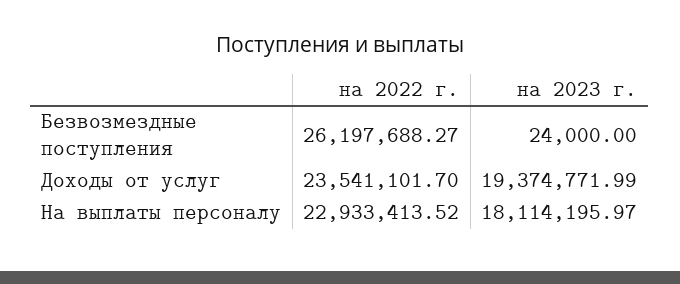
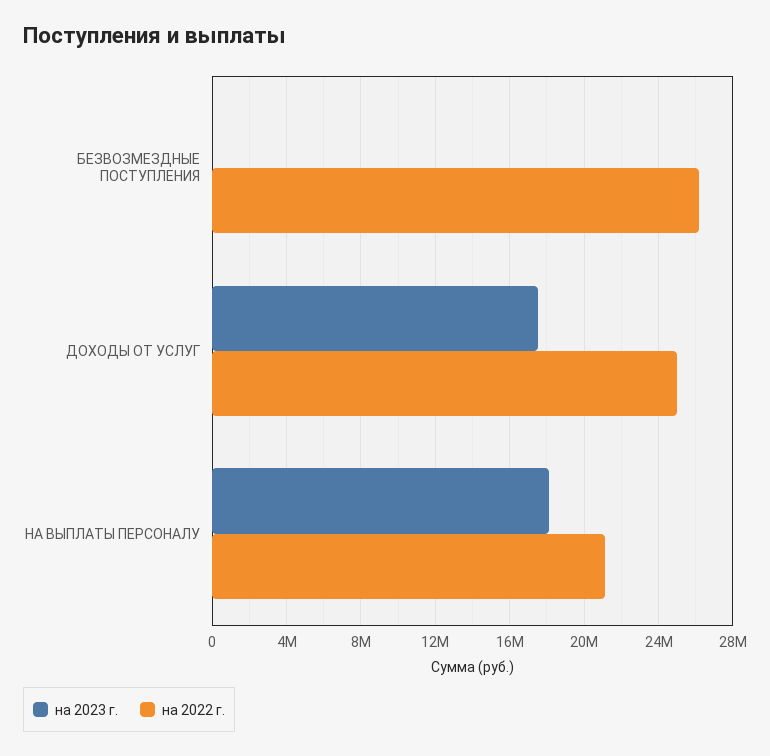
  {
    "на 2022 г.": {
      "Безвозмездные поступления": 26197688.27,
-     "Доходы от услуг": 23541101.7,
+     "Доходы от услуг": 25000000,
-     "На выплаты персоналу": 22933413.52
+     "На выплаты персоналу": 21000000
    },
    "на 2023 г.": {
      "Безвозмездные поступления": 24000,
-     "Доходы от услуг": 19374771.99,
+     "Доходы от услуг": 17500000,
      "На выплаты персоналу": 18114195.97
    }
  }

